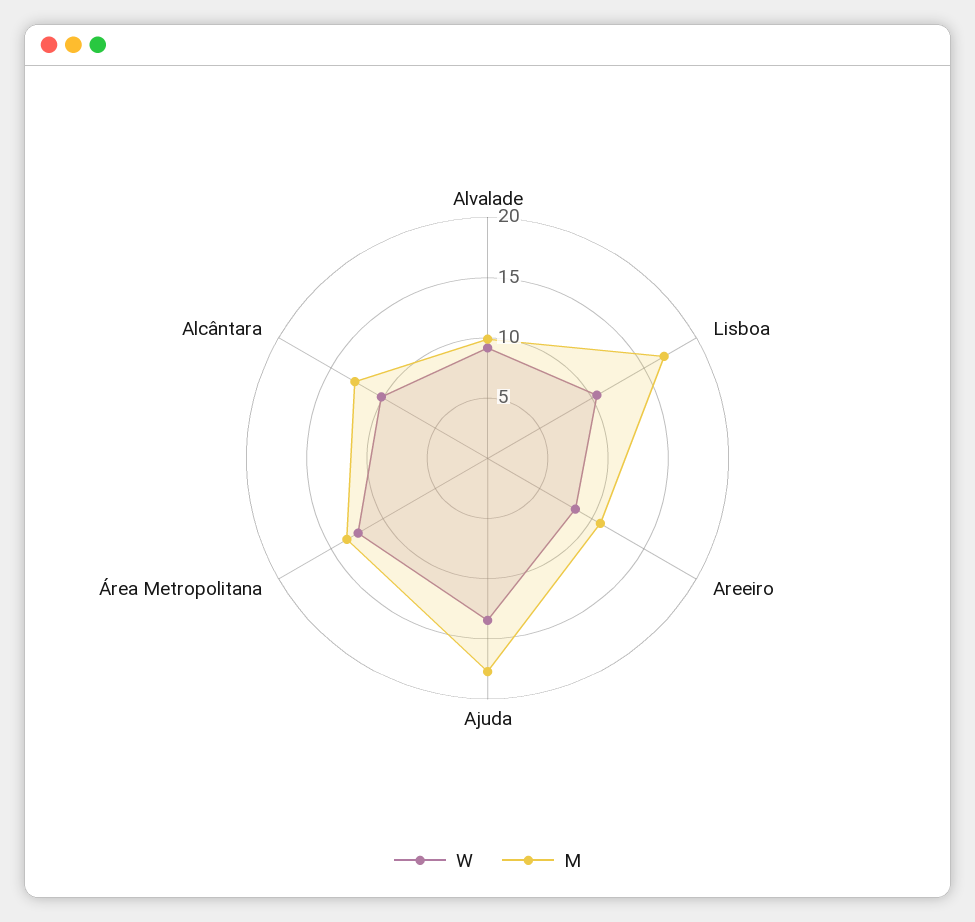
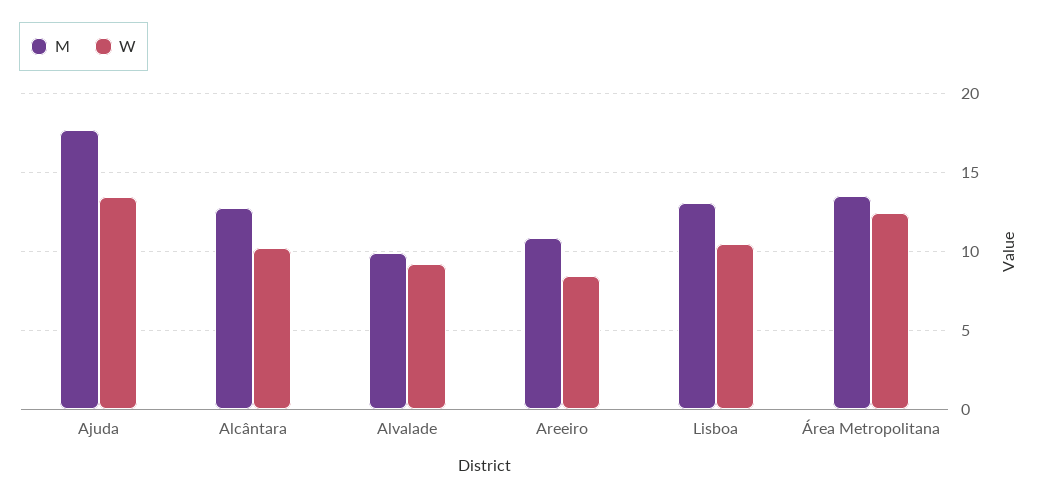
  {
    "W": {
      "Alvalade": 9,
      "Lisboa": 10.5,
      "Areeiro": 8.5,
      "Ajuda": 13.5,
      "Área Metropolitana": 12.5,
      "Alcântara": 10
    },
    "M": {
      "Alvalade": 10,
-     "Lisboa": 17,
+     "Lisboa": 13,
      "Areeiro": 11,
      "Ajuda": 17.5,
      "Área Metropolitana": 13.5,
      "Alcântara": 12.5
    }
  }

